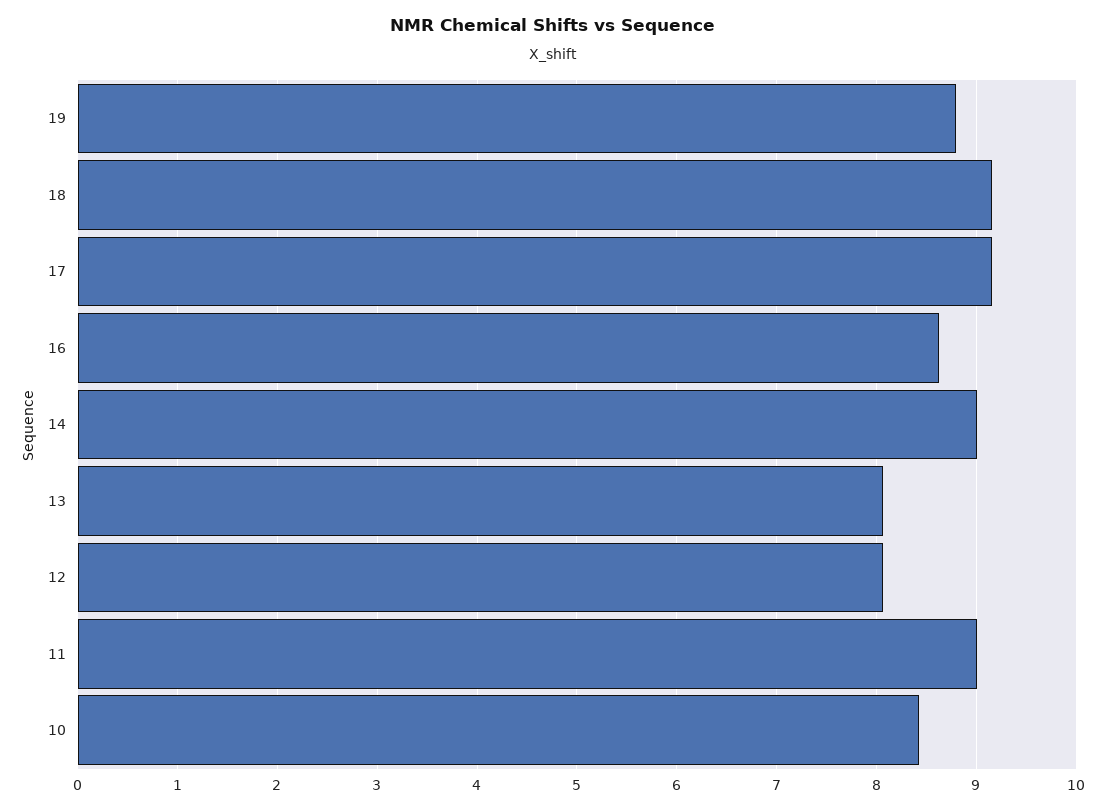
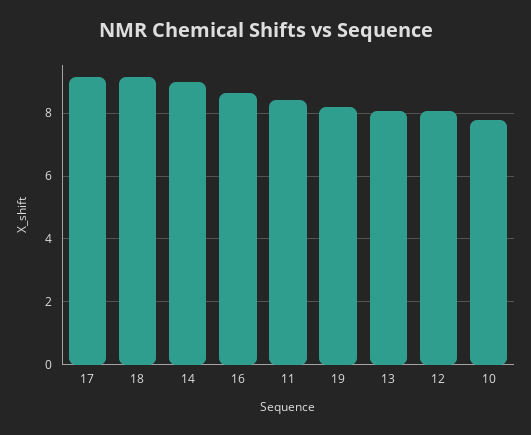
  {
-   "19": 8.8,
+   "19": 8.2,
    "18": 9.2,
    "17": 9.2,
    "16": 8.6,
    "14": 9,
    "13": 8.1,
    "12": 8.1,
-   "11": 9,
+   "11": 8.4,
-   "10": 8.4
+   "10": 7.8
  }

